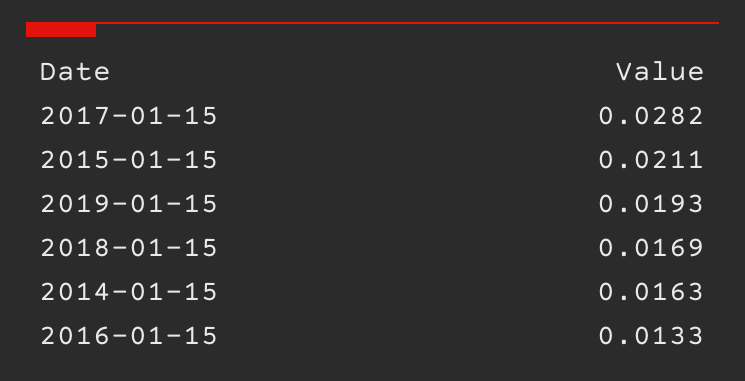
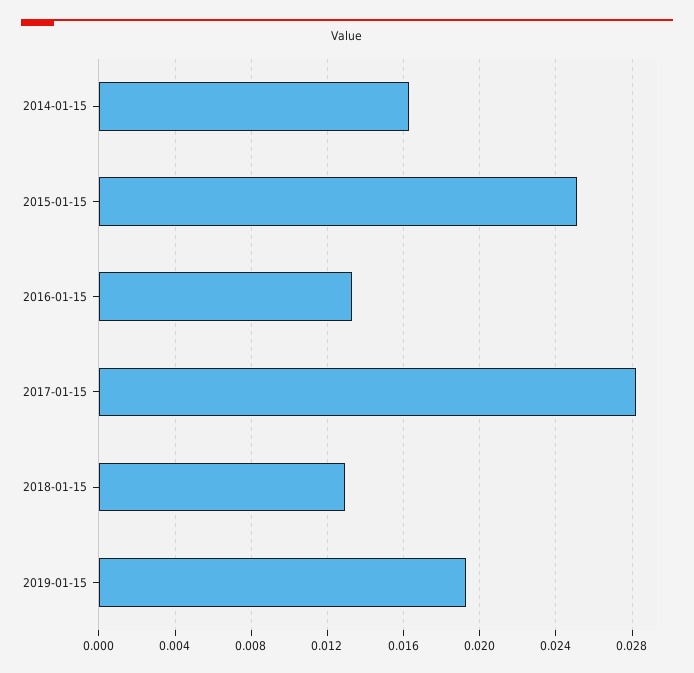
  {
    "2017-01-15": 0.0282,
-   "2015-01-15": 0.0211,
+   "2015-01-15": 0.025,
    "2019-01-15": 0.0193,
-   "2018-01-15": 0.0169,
+   "2018-01-15": 0.013,
    "2014-01-15": 0.0163,
    "2016-01-15": 0.0133
  }

